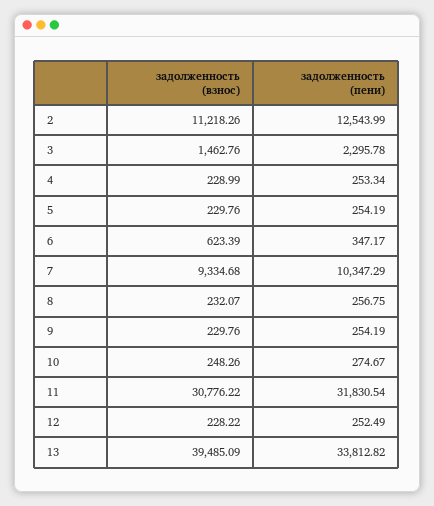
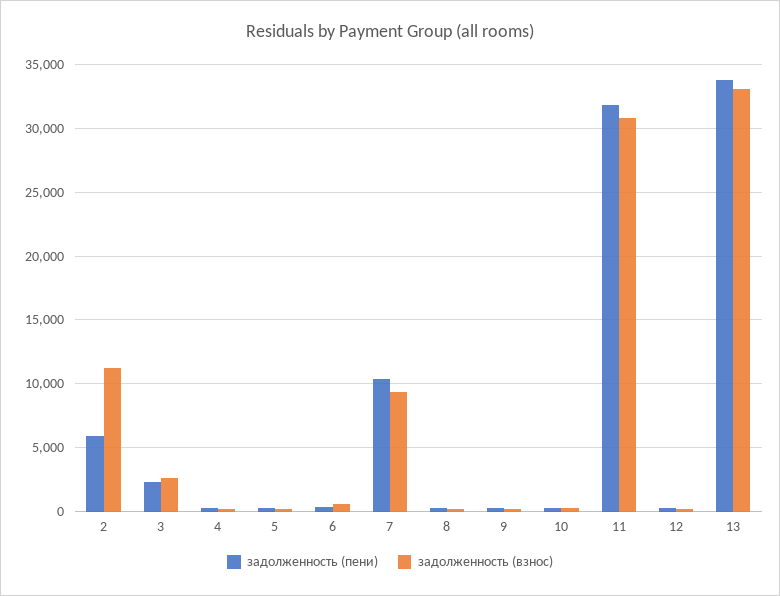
  {
    "задолженность (взнос)": {
      "2": 11218.26,
-     "3": 1462.76,
+     "3": 2500,
      "4": 228.99,
      "5": 229.76,
      "6": 623.39,
      "7": 9334.68,
      "8": 232.07,
      "9": 229.76,
      "10": 248.26,
      "11": 30776.22,
      "12": 228.22,
-     "13": 39485.09
+     "13": 33000
    },
    "задолженность (пени)": {
-     "2": 12543.99,
+     "2": 6000,
      "3": 2295.78,
      "4": 253.34,
      "5": 254.19,
      "6": 347.17,
      "7": 10347.29,
      "8": 256.75,
      "9": 254.19,
      "10": 274.67,
      "11": 31830.54,
      "12": 252.49,
      "13": 33812.82
    }
  }

